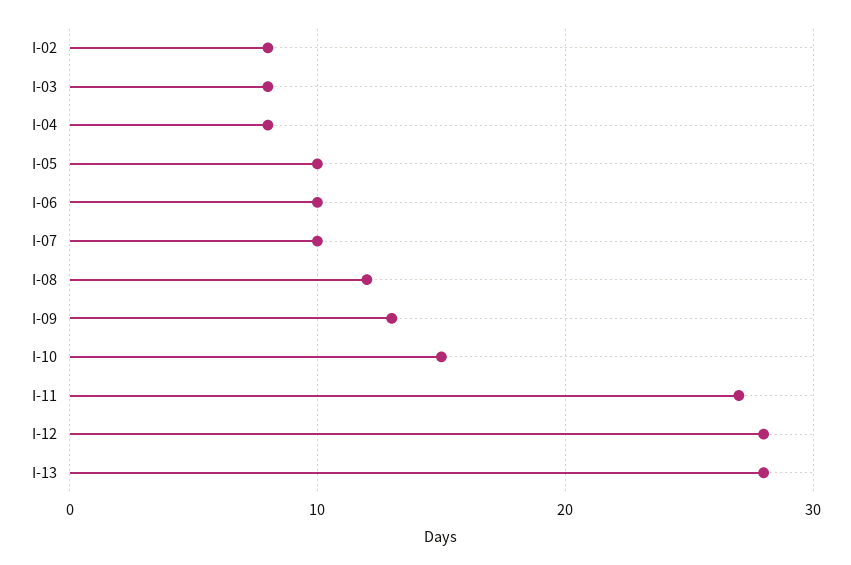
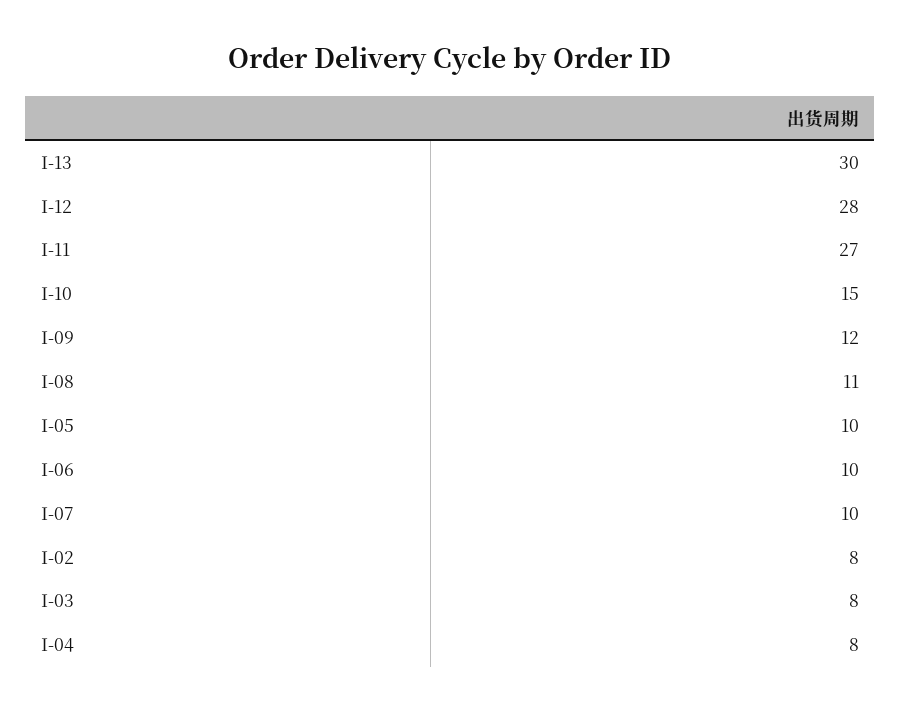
  {
    "I-02": 8,
    "I-03": 8,
    "I-04": 8,
    "I-05": 10,
    "I-06": 10,
    "I-07": 10,
-   "I-08": 12,
+   "I-08": 11,
-   "I-09": 13,
+   "I-09": 12,
    "I-10": 15,
    "I-11": 27,
    "I-12": 28,
-   "I-13": 28
+   "I-13": 30
  }

